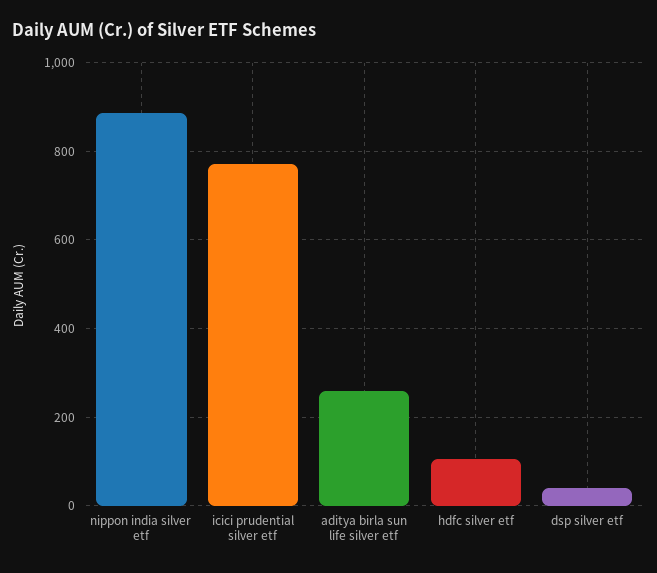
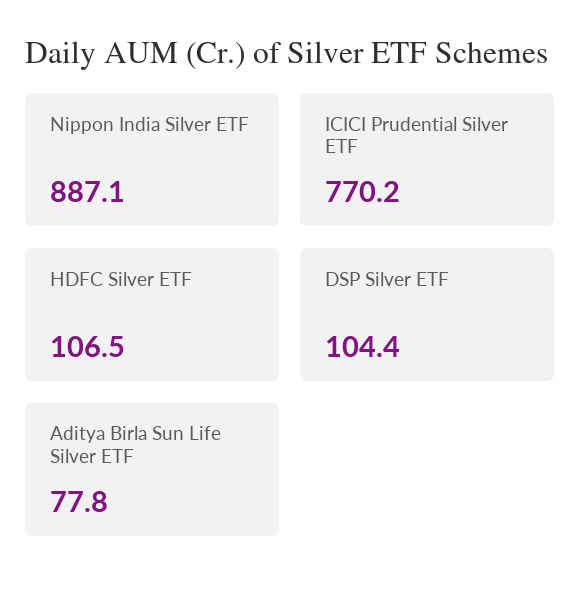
  {
    "nippon india silver etf": 887.1,
    "icici prudential silver etf": 770.2,
-   "aditya birla sun life silver etf": 260,
+   "aditya birla sun life silver etf": 77.8,
    "hdfc silver etf": 106.5,
-   "dsp silver etf": 40
+   "dsp silver etf": 104.4
  }

